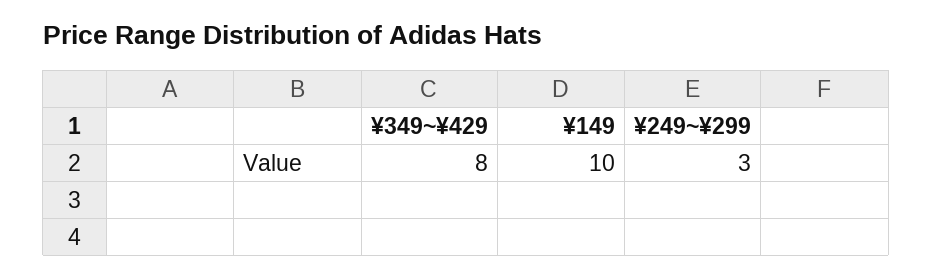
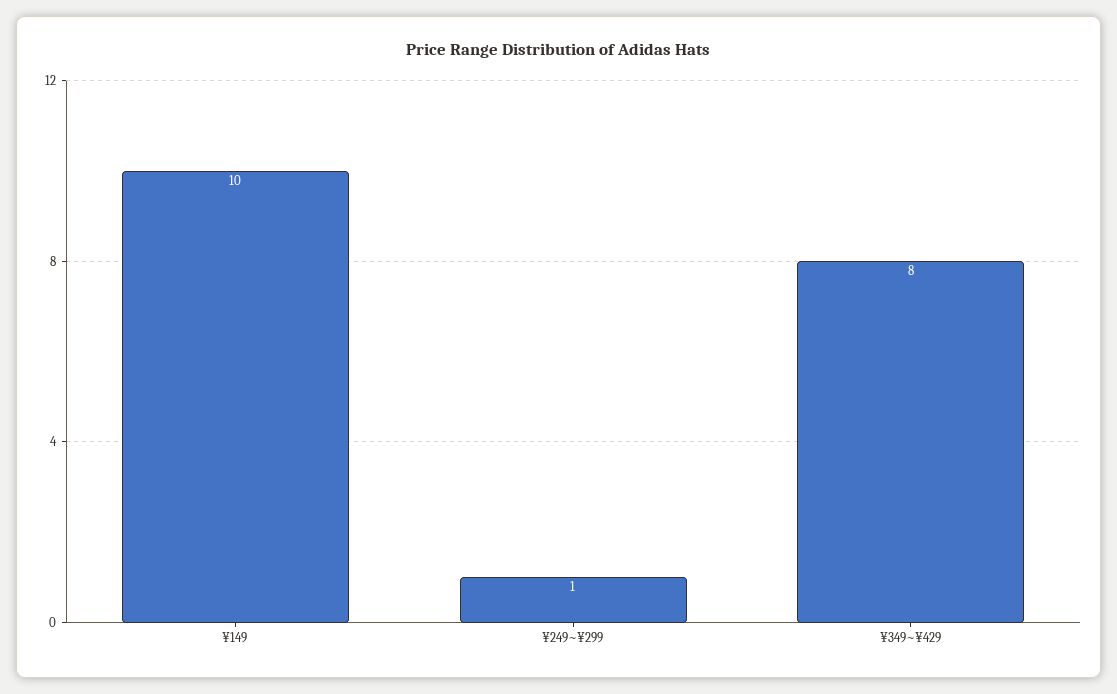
  {
    "¥349~¥429": 8,
    "¥149": 10,
-   "¥249~¥299": 3
+   "¥249~¥299": 1
  }

